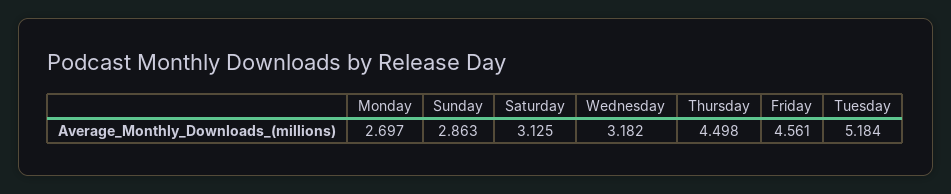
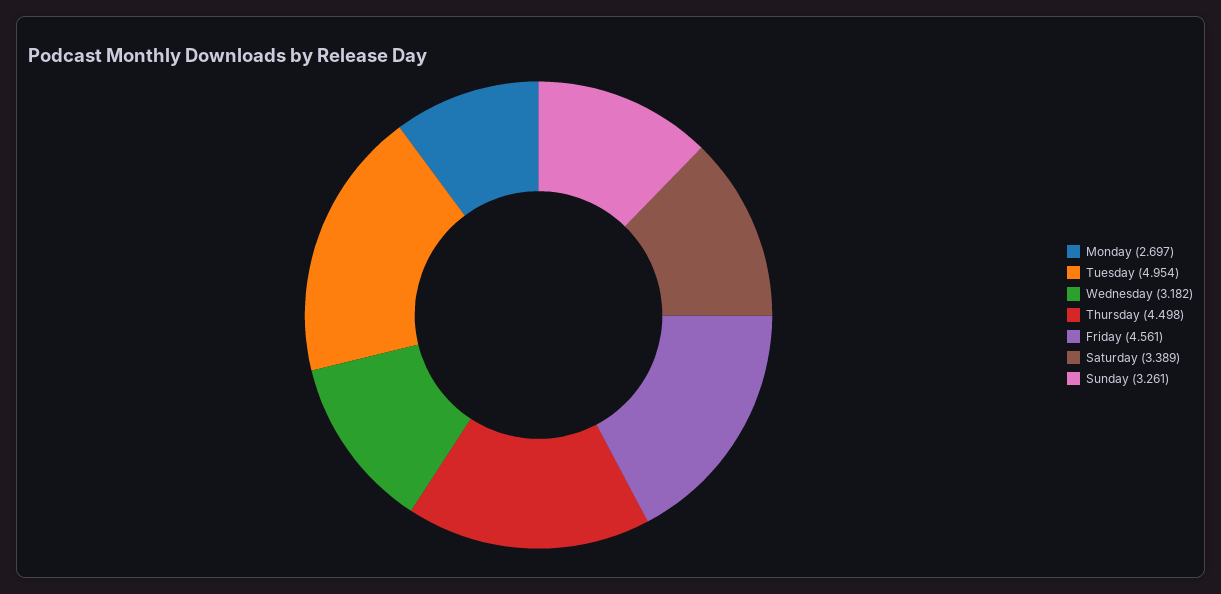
  {
    "Monday": 2.697,
-   "Sunday": 2.863,
+   "Sunday": 3.261,
-   "Saturday": 3.125,
+   "Saturday": 3.389,
    "Wednesday": 3.182,
    "Thursday": 4.498,
    "Friday": 4.561,
-   "Tuesday": 5.184
+   "Tuesday": 4.954
  }

